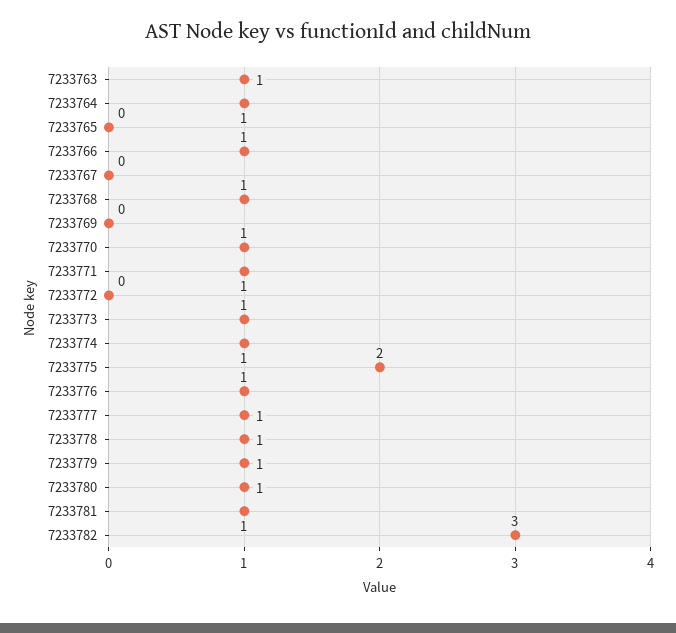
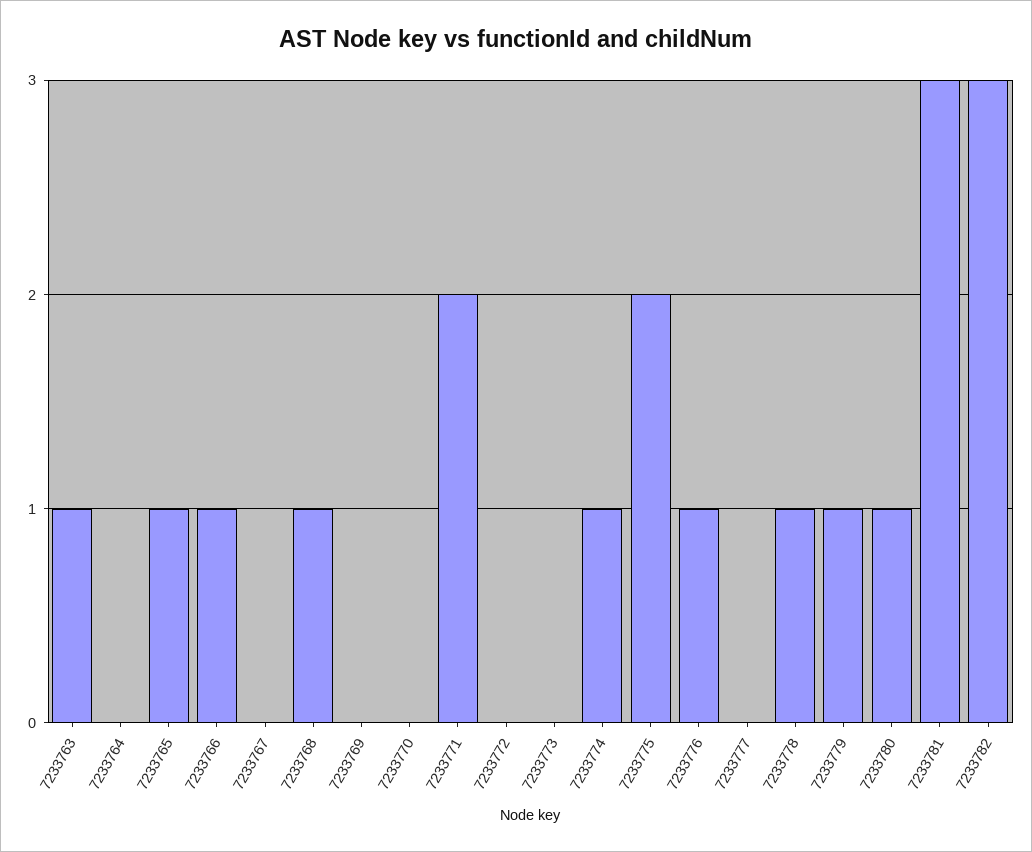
  {
    "7233763": 1,
-   "7233764": 1,
+   "7233764": 0,
-   "7233765": 0,
+   "7233765": 1,
    "7233766": 1,
    "7233767": 0,
    "7233768": 1,
    "7233769": 0,
-   "7233770": 1,
+   "7233770": 0,
-   "7233771": 1,
+   "7233771": 2,
    "7233772": 0,
-   "7233773": 1,
+   "7233773": 0,
    "7233774": 1,
    "7233775": 2,
    "7233776": 1,
-   "7233777": 1,
+   "7233777": 0,
    "7233778": 1,
    "7233779": 1,
    "7233780": 1,
-   "7233781": 1,
+   "7233781": 3,
    "7233782": 3
  }

